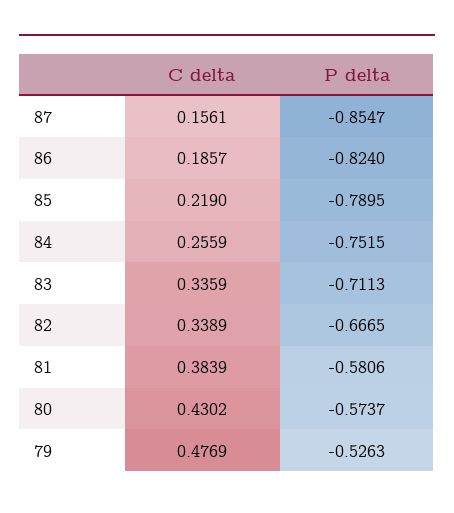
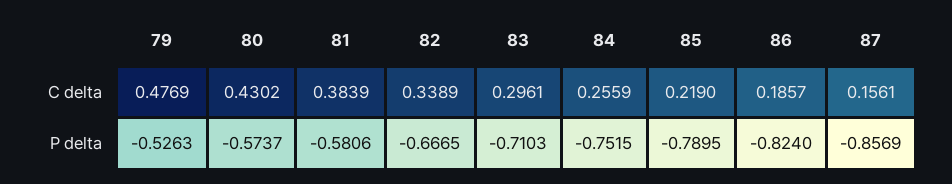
  {
    "C delta": {
      "87": 0.1561,
      "86": 0.1857,
      "85": 0.219,
      "84": 0.2559,
-     "83": 0.3359,
+     "83": 0.2961,
      "82": 0.3389,
      "81": 0.3839,
      "80": 0.4302,
      "79": 0.4769
    },
    "P delta": {
-     "87": -0.8547,
+     "87": -0.8569,
      "86": -0.824,
      "85": -0.7895,
      "84": -0.7515,
-     "83": -0.7113,
+     "83": -0.7103,
      "82": -0.6665,
      "81": -0.5806,
      "80": -0.5737,
      "79": -0.5263
    }
  }

